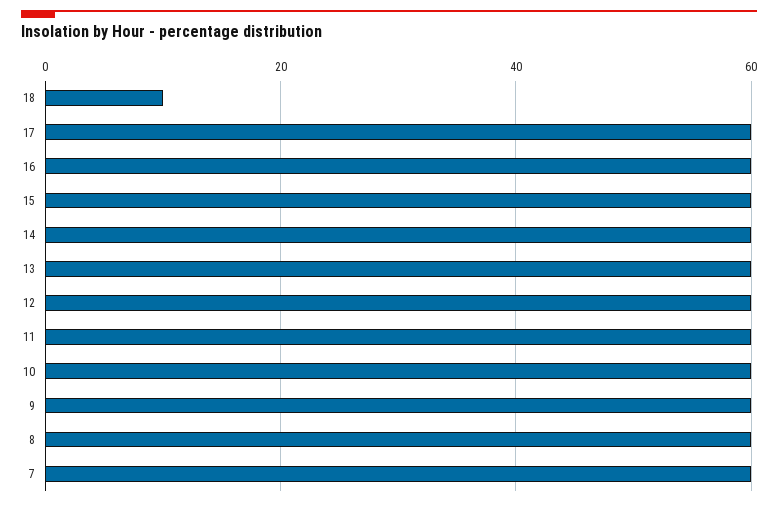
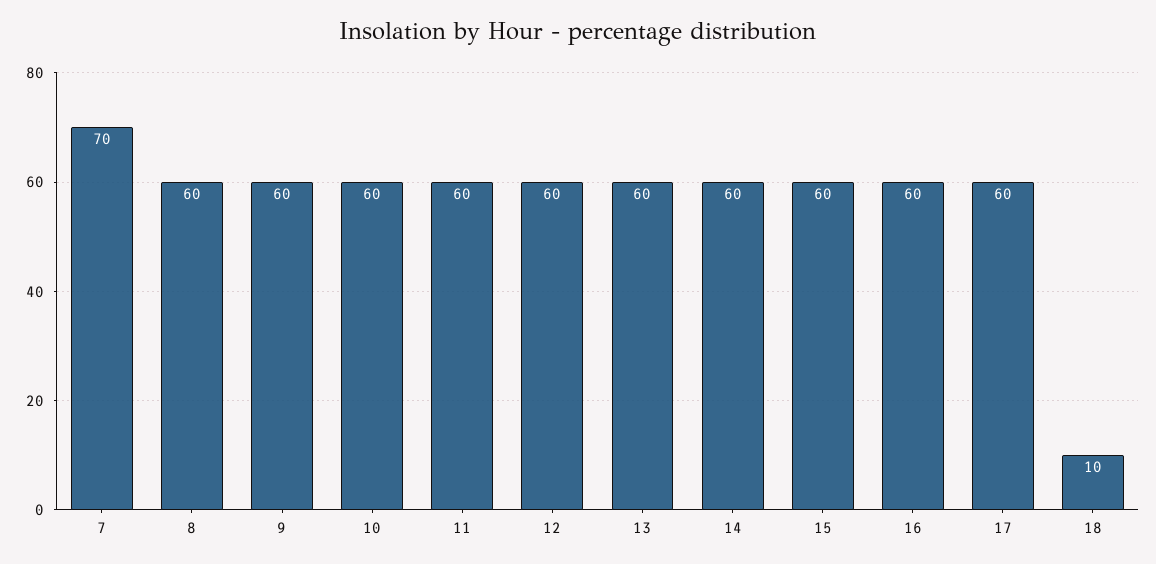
  {
    "18": 10,
    "17": 60,
    "16": 60,
    "15": 60,
    "14": 60,
    "13": 60,
    "12": 60,
    "11": 60,
    "10": 60,
    "9": 60,
    "8": 60,
-   "7": 60
+   "7": 70
  }

